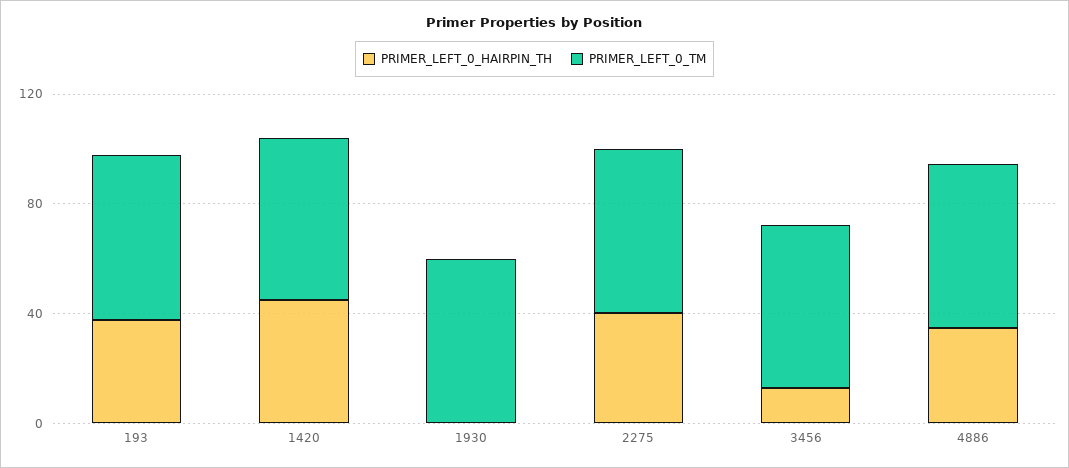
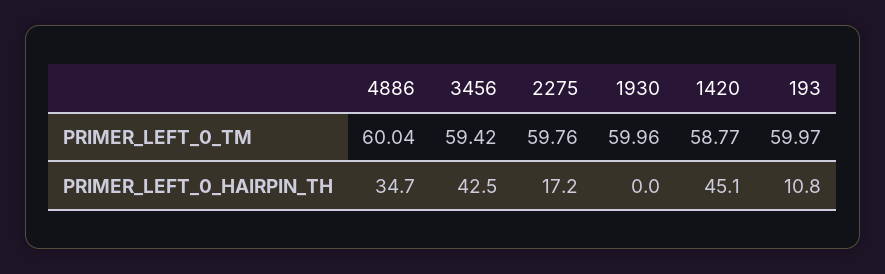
  {
    "PRIMER_LEFT_0_HAIRPIN_TH": {
-     "193": 40,
+     "193": 10.8,
      "1420": 45.1,
      "1930": 0,
-     "2275": 40,
+     "2275": 17.2,
-     "3456": 10,
+     "3456": 42.5,
      "4886": 34.7
    },
    "PRIMER_LEFT_0_TM": {
      "193": 59.97,
      "1420": 58.77,
      "1930": 59.96,
      "2275": 59.76,
      "3456": 59.42,
      "4886": 60.04
    }
  }

